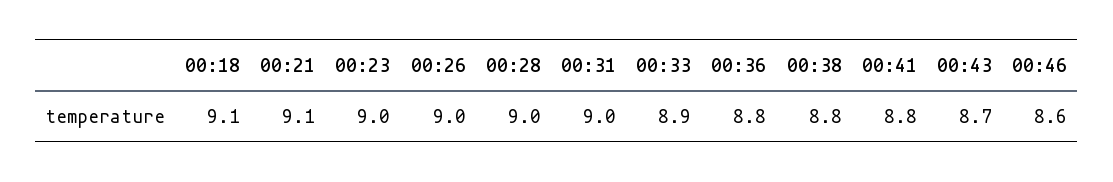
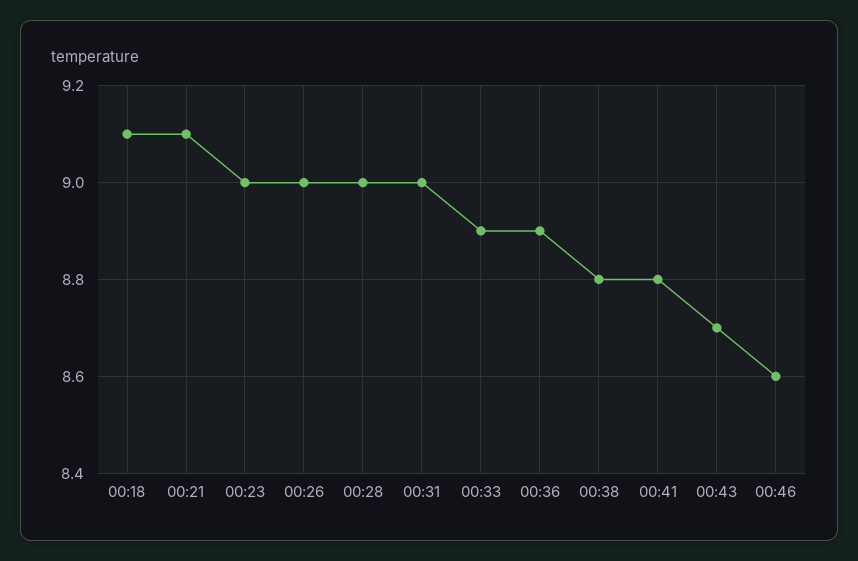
  {
    "00:18": 9.1,
    "00:21": 9.1,
    "00:23": 9,
    "00:26": 9,
    "00:28": 9,
    "00:31": 9,
    "00:33": 8.9,
-   "00:36": 8.8,
+   "00:36": 8.9,
    "00:38": 8.8,
    "00:41": 8.8,
    "00:43": 8.7,
    "00:46": 8.6
  }

